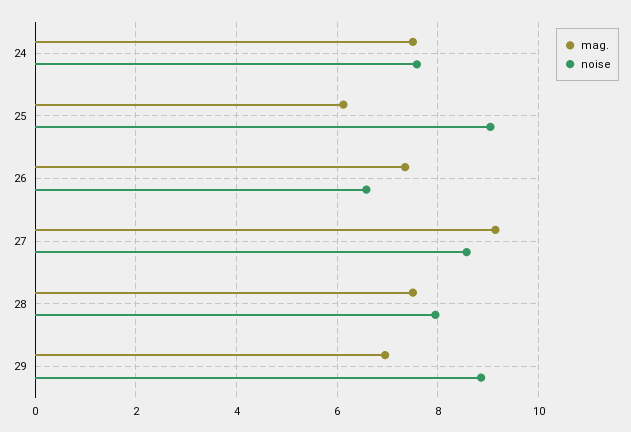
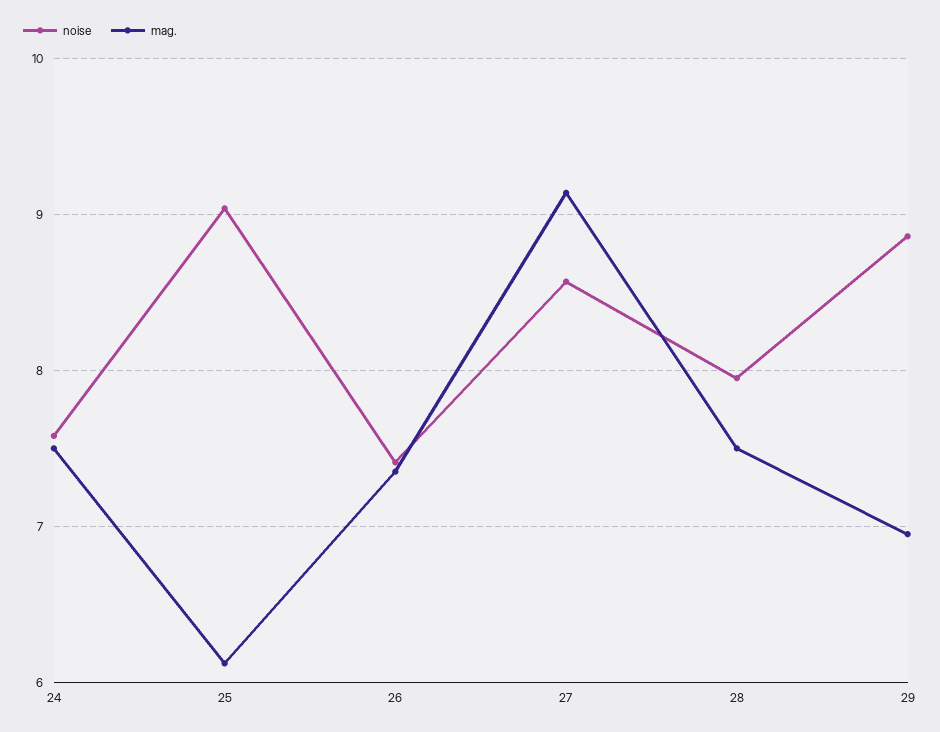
  {
    "mag.": {
      "24": 7.5,
      "25": 6.1,
      "26": 7.4,
      "27": 9.1,
      "28": 7.5,
      "29": 7
    },
    "noise": {
      "24": 7.6,
      "25": 9,
-     "26": 6.6,
+     "26": 7.4,
      "27": 8.6,
      "28": 8,
      "29": 8.9
    }
  }

